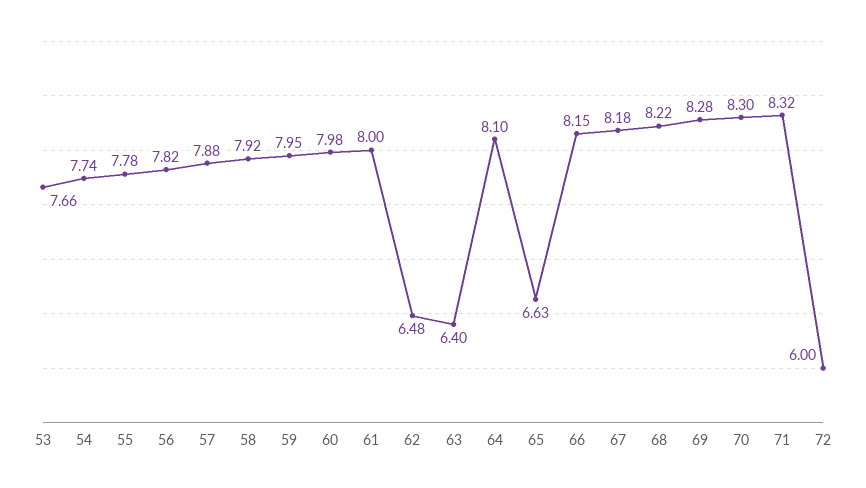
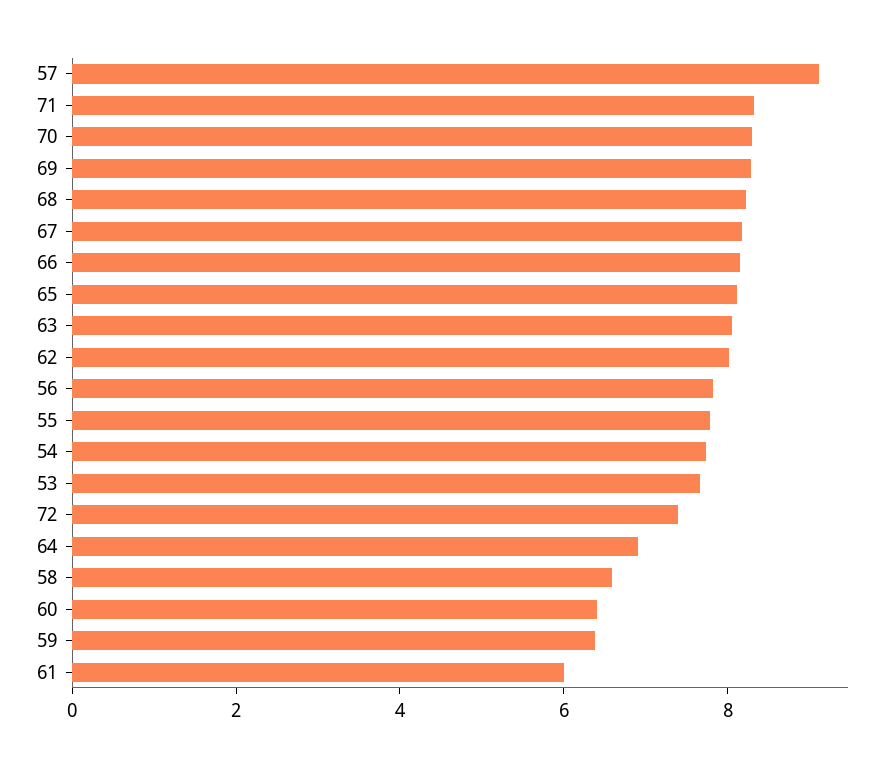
  {
    "53": 7.66,
    "54": 7.74,
    "55": 7.78,
    "56": 7.82,
-   "57": 7.88,
+   "57": 9,
-   "58": 7.92,
+   "58": 6.5,
-   "59": 7.95,
+   "59": 6.5,
-   "60": 7.98,
+   "60": 6.5,
-   "61": 8,
+   "61": 6,
-   "62": 6.48,
+   "62": 8,
-   "63": 6.4,
+   "63": 8,
-   "64": 8.1,
+   "64": 7,
-   "65": 6.63,
+   "65": 8,
    "66": 8.15,
    "67": 8.18,
    "68": 8.22,
    "69": 8.28,
    "70": 8.3,
    "71": 8.32,
-   "72": 6
+   "72": 7.5
  }

